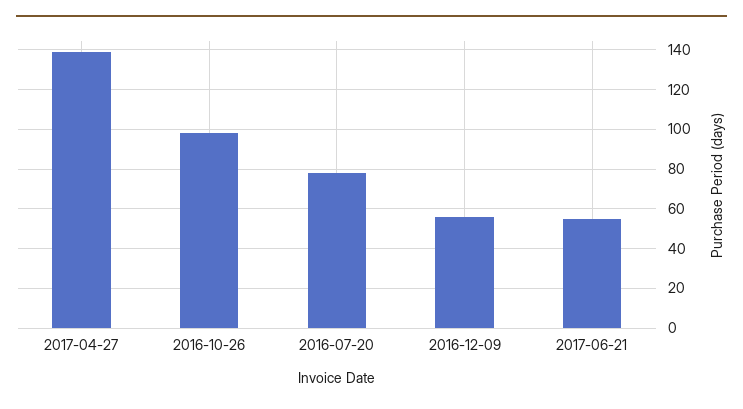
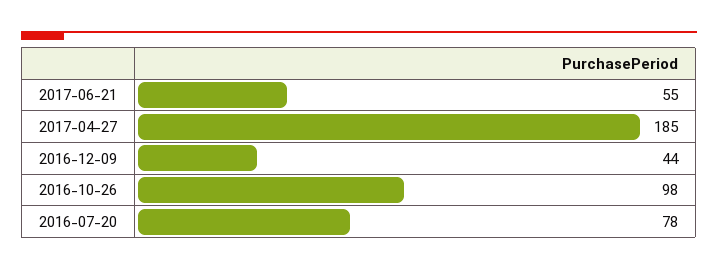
  {
-   "2017-04-27": 140,
+   "2017-04-27": 185,
    "2016-10-26": 98,
    "2016-07-20": 78,
-   "2016-12-09": 55,
+   "2016-12-09": 44,
    "2017-06-21": 55
  }

